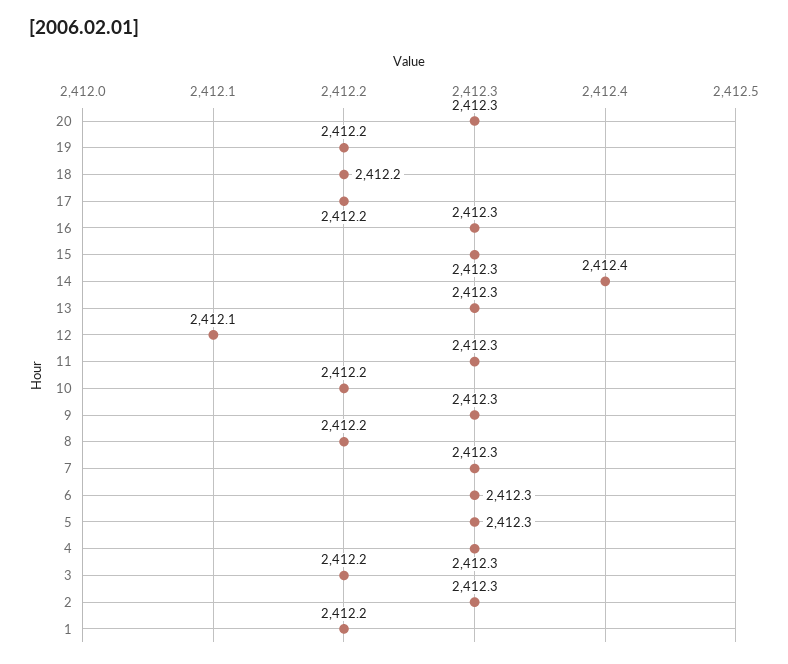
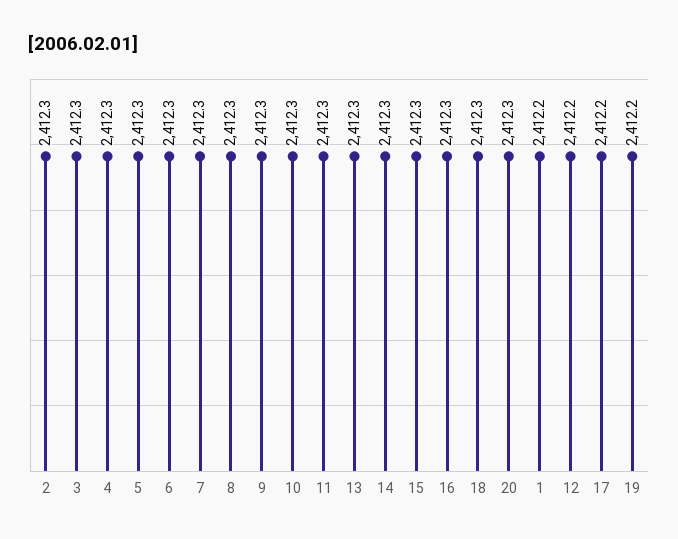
  {
    "20": 2412.3,
    "19": 2412.2,
-   "18": 2412.2,
+   "18": 2412.3,
    "17": 2412.2,
    "16": 2412.3,
    "15": 2412.3,
-   "14": 2412.4,
+   "14": 2412.3,
    "13": 2412.3,
-   "12": 2412.1,
+   "12": 2412.2,
    "11": 2412.3,
-   "10": 2412.2,
+   "10": 2412.3,
    "9": 2412.3,
-   "8": 2412.2,
+   "8": 2412.3,
    "7": 2412.3,
    "6": 2412.3,
    "5": 2412.3,
    "4": 2412.3,
-   "3": 2412.2,
+   "3": 2412.3,
    "2": 2412.3,
    "1": 2412.2
  }

